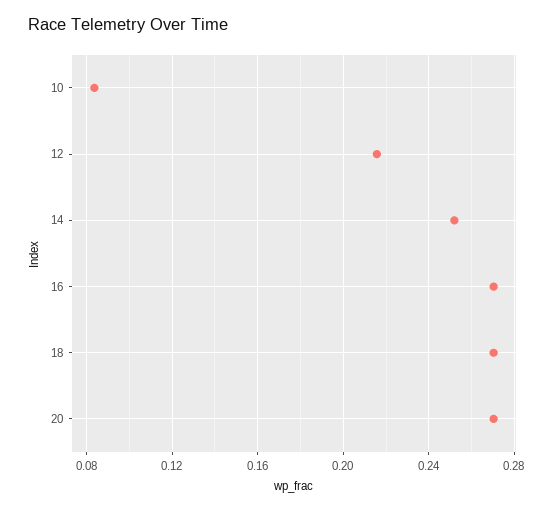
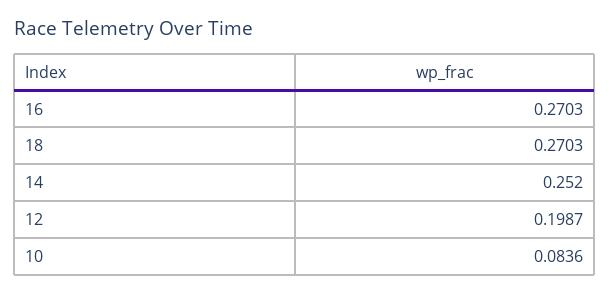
  {
    "10": 0.0836,
-   "12": 0.215,
+   "12": 0.1987,
    "14": 0.252,
    "16": 0.2703,
-   "18": 0.2703,
+   "18": 0.2703
-   "20": 0.27
  }

